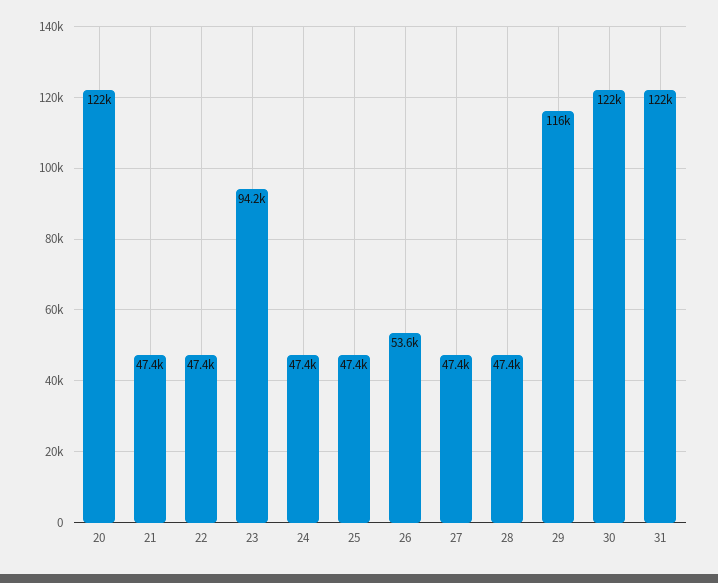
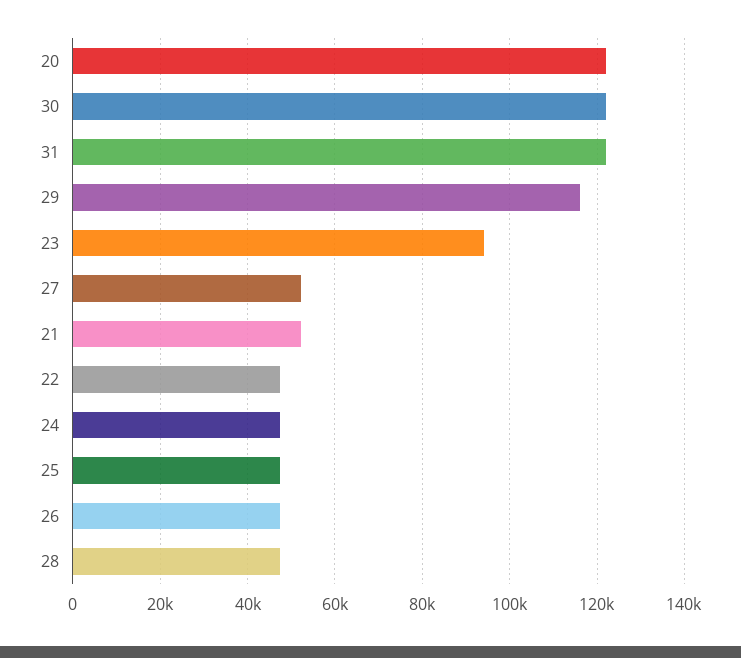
  {
    "20": 122000,
-   "21": 47400,
+   "21": 52000,
    "22": 47400,
    "23": 94200,
    "24": 47400,
    "25": 47400,
-   "26": 53600,
+   "26": 48000,
-   "27": 47400,
+   "27": 52000,
    "28": 47400,
    "29": 116000,
    "30": 122000,
    "31": 122000
  }

